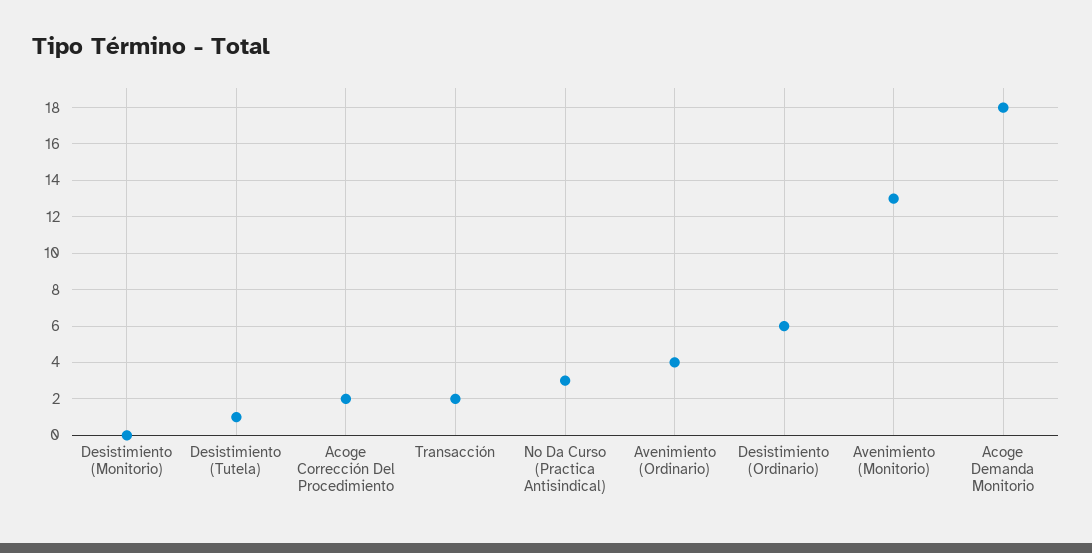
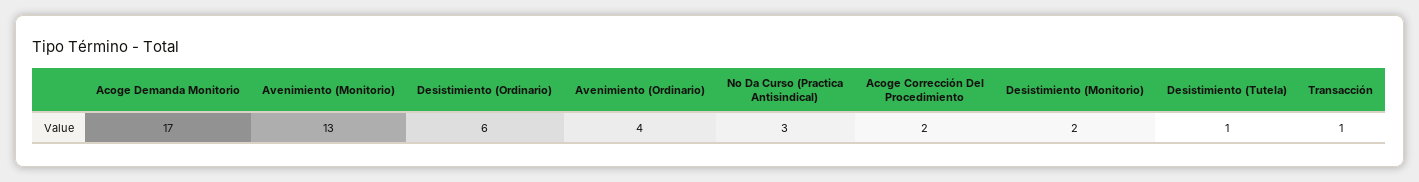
  {
-   "Desistimiento (Monitorio)": 0,
+   "Desistimiento (Monitorio)": 2,
    "Desistimiento (Tutela)": 1,
    "Acoge Corrección Del Procedimiento": 2,
-   "Transacción": 2,
+   "Transacción": 1,
    "No Da Curso (Practica Antisindical)": 3,
    "Avenimiento (Ordinario)": 4,
    "Desistimiento (Ordinario)": 6,
    "Avenimiento (Monitorio)": 13,
-   "Acoge Demanda Monitorio": 18
+   "Acoge Demanda Monitorio": 17
  }

